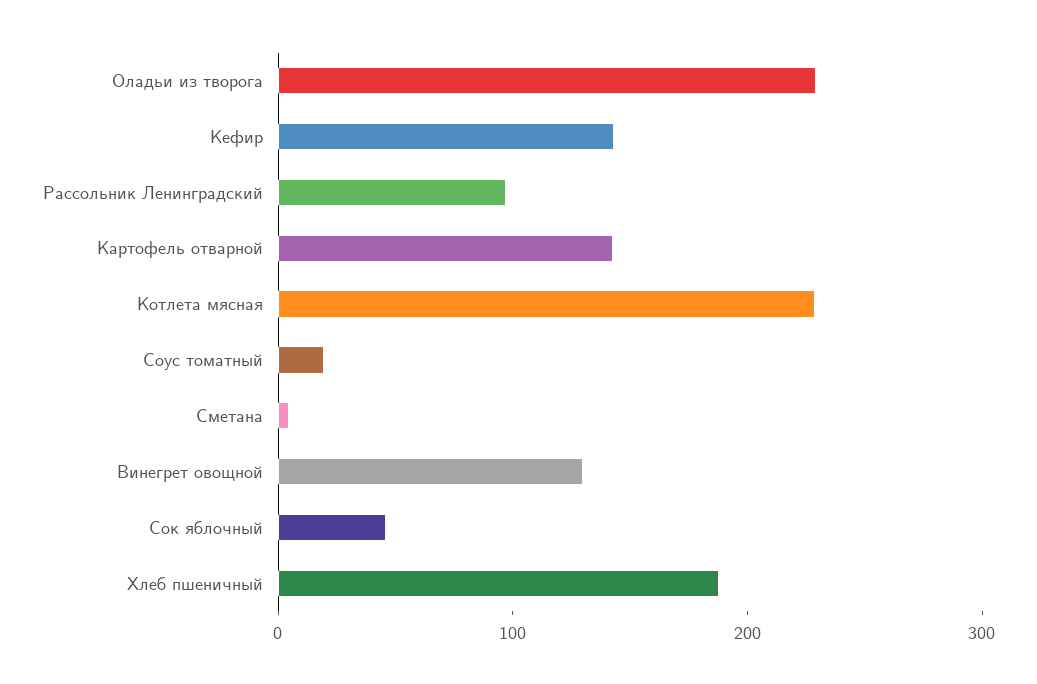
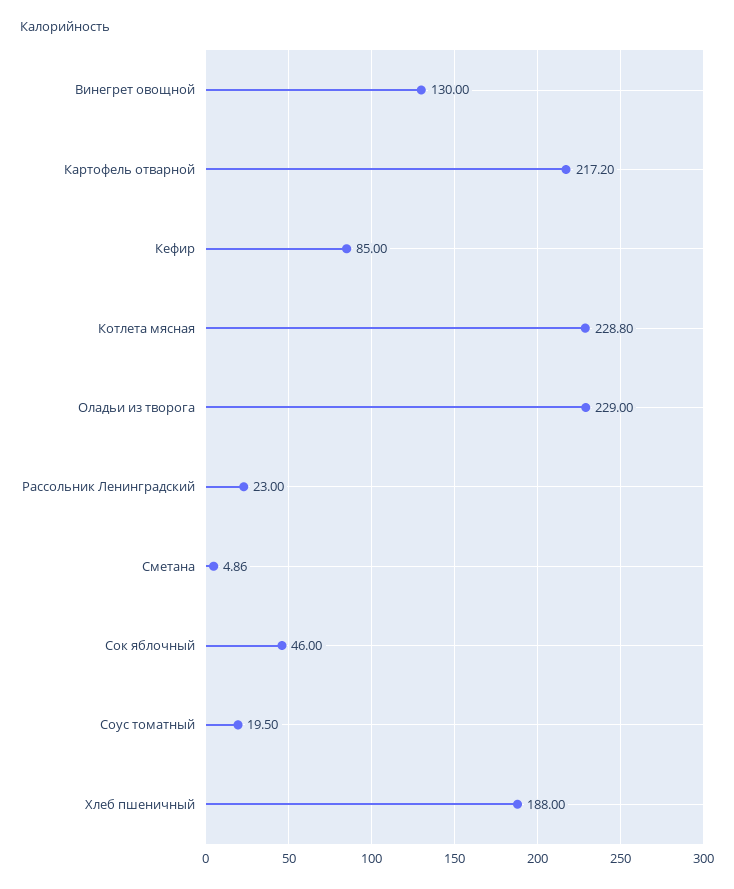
  {
    "Оладьи из творога": 229,
-   "Кефир": 140,
+   "Кефир": 85,
-   "Рассольник Ленинградский": 100,
+   "Рассольник Ленинградский": 23,
-   "Картофель отварной": 140,
+   "Картофель отварной": 217.2,
    "Котлета мясная": 228.8,
    "Соус томатный": 19.5,
    "Сметана": 4.86,
    "Винегрет овощной": 130,
    "Сок яблочный": 46,
    "Хлеб пшеничный": 188
  }

